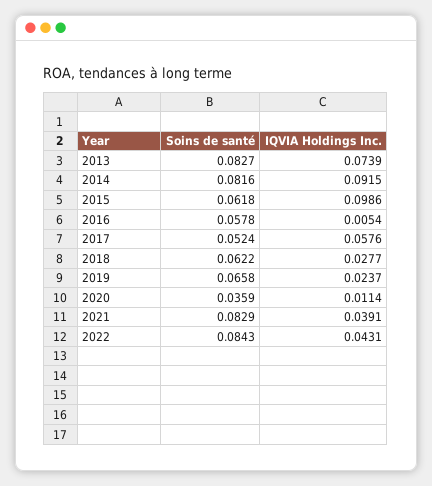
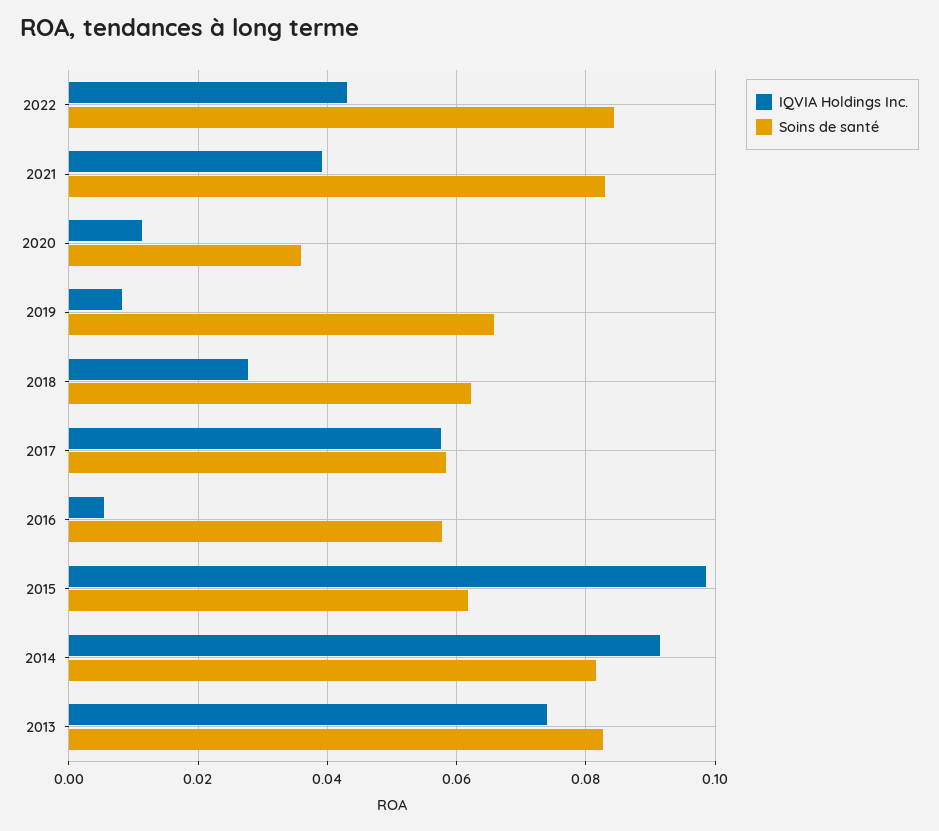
  {
    "Soins de santé": {
      "2013": 0.0827,
      "2014": 0.0816,
      "2015": 0.0618,
      "2016": 0.0578,
-     "2017": 0.0524,
+     "2017": 0.058,
      "2018": 0.0622,
      "2019": 0.0658,
      "2020": 0.0359,
      "2021": 0.0829,
      "2022": 0.0843
    },
    "IQVIA Holdings Inc.": {
      "2013": 0.0739,
      "2014": 0.0915,
      "2015": 0.0986,
      "2016": 0.0054,
      "2017": 0.0576,
      "2018": 0.0277,
-     "2019": 0.0237,
+     "2019": 0.008,
      "2020": 0.0114,
      "2021": 0.0391,
      "2022": 0.0431
    }
  }

